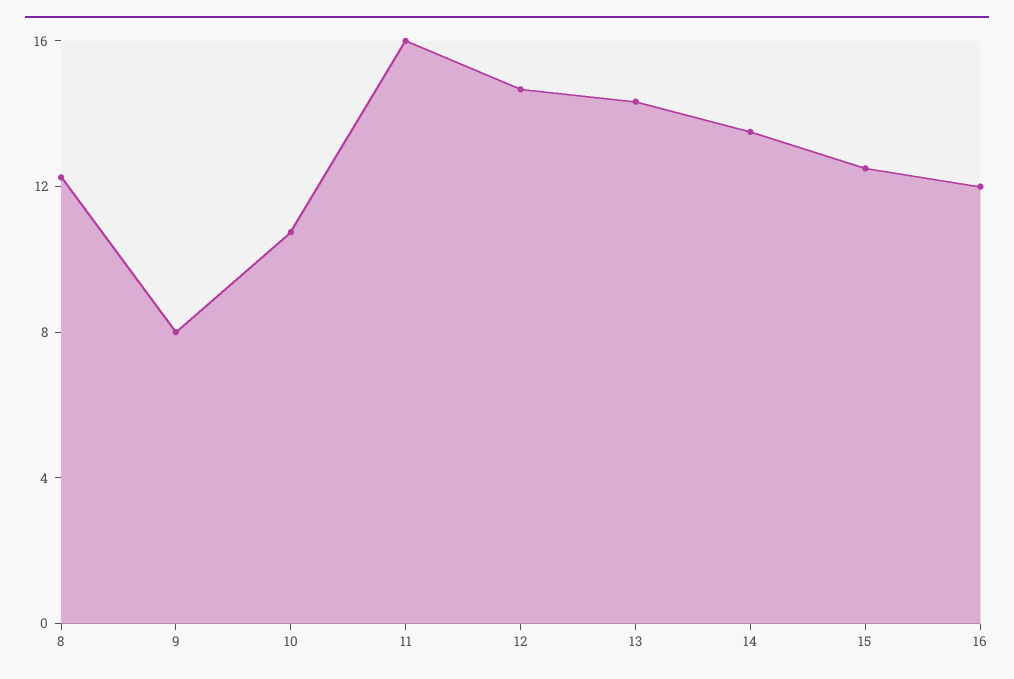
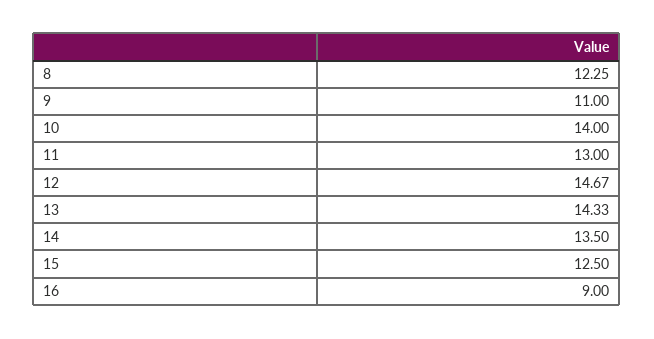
  {
    "8": 12.25,
-   "9": 8,
+   "9": 11,
-   "10": 11,
+   "10": 14,
-   "11": 16,
+   "11": 13,
    "12": 14.67,
    "13": 14.33,
    "14": 13.5,
    "15": 12.5,
-   "16": 12
+   "16": 9
  }

